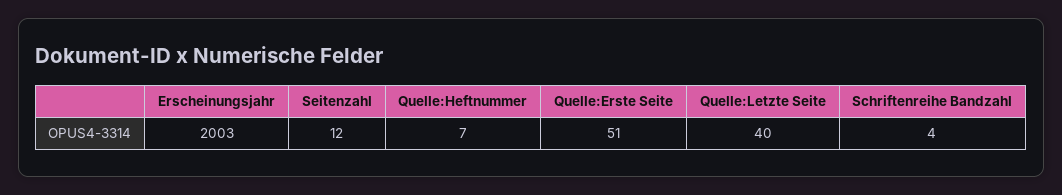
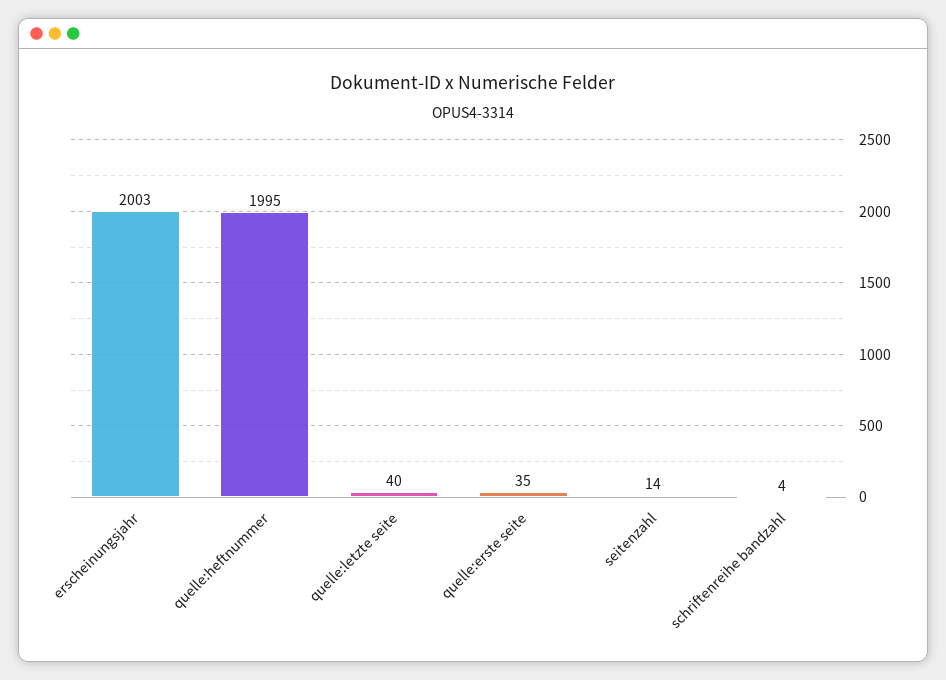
  {
    "Erscheinungsjahr": 2003,
-   "Seitenzahl": 12,
+   "Seitenzahl": 14,
-   "Quelle:Heftnummer": 7,
+   "Quelle:Heftnummer": 1995,
-   "Quelle:Erste Seite": 51,
+   "Quelle:Erste Seite": 35,
    "Quelle:Letzte Seite": 40,
    "Schriftenreihe Bandzahl": 4
  }

